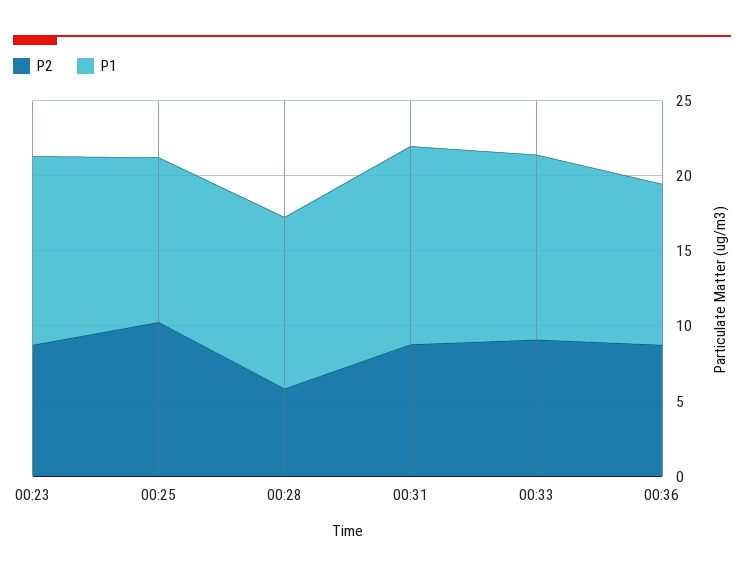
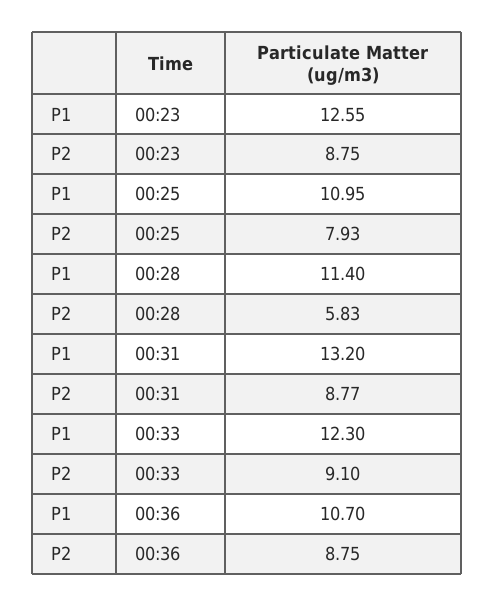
  {
    "P2": {
      "00:23": 8.75,
-     "00:25": 10,
+     "00:25": 7.93,
      "00:28": 5.83,
      "00:31": 8.77,
      "00:33": 9.1,
      "00:36": 8.75
    },
    "P1": {
      "00:23": 12.55,
      "00:25": 10.95,
      "00:28": 11.4,
      "00:31": 13.2,
      "00:33": 12.3,
      "00:36": 10.7
    }
  }

